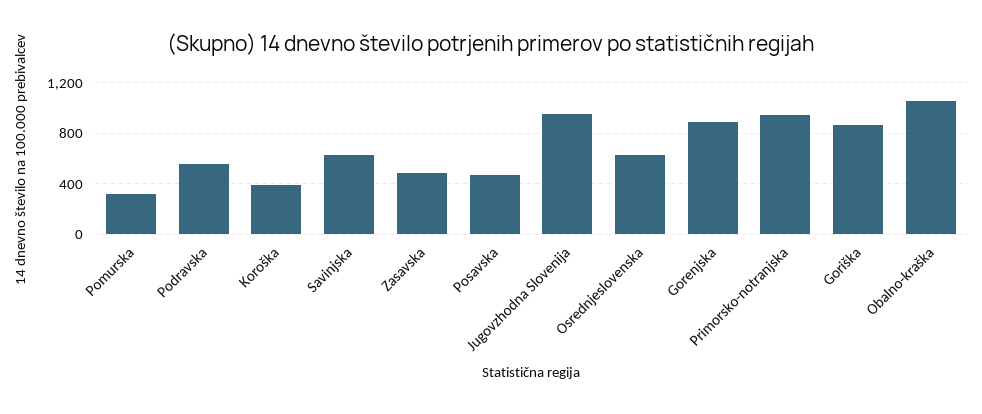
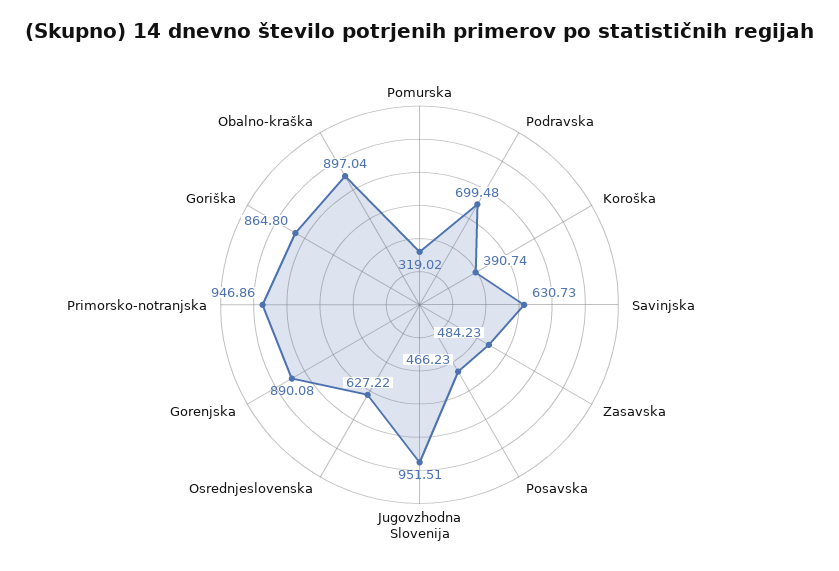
  {
    "Pomurska": 319.02,
-   "Podravska": 550,
+   "Podravska": 699.48,
    "Koroška": 390.74,
    "Savinjska": 630.73,
    "Zasavska": 484.23,
    "Posavska": 466.23,
    "Jugovzhodna Slovenija": 951.51,
    "Osrednjeslovenska": 627.22,
    "Gorenjska": 890.08,
    "Primorsko-notranjska": 946.86,
    "Goriška": 864.8,
-   "Obalno-kraška": 1050
+   "Obalno-kraška": 897.04
  }

